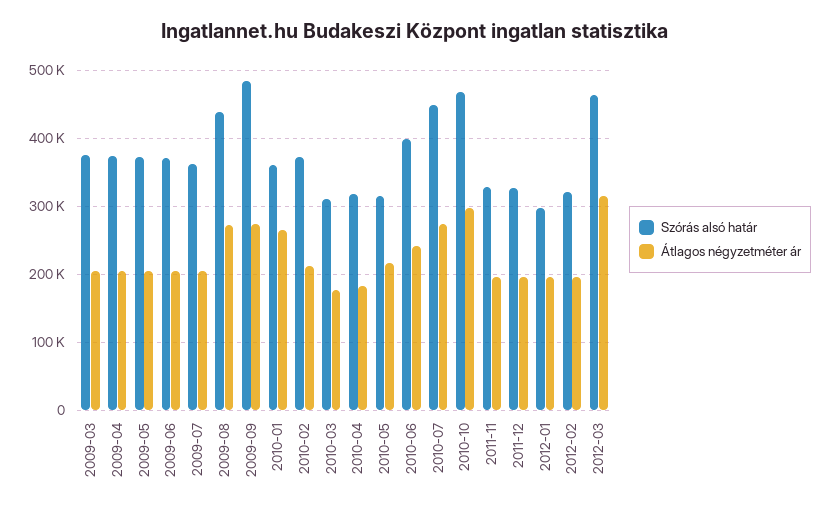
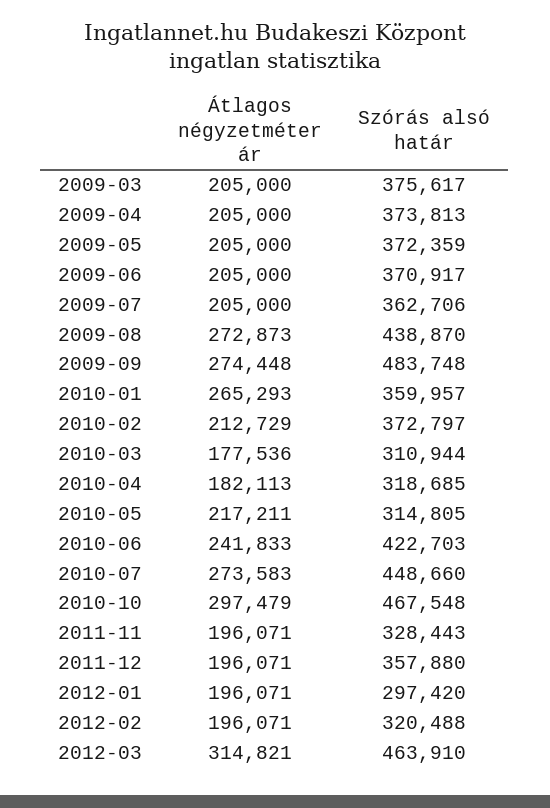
  {
    "Szórás alsó határ": {
      "2009-03": 375617,
      "2009-04": 373813,
      "2009-05": 372359,
      "2009-06": 370917,
      "2009-07": 362706,
      "2009-08": 438870,
      "2009-09": 483748,
      "2010-01": 359957,
      "2010-02": 372797,
      "2010-03": 310944,
      "2010-04": 318685,
      "2010-05": 314805,
-     "2010-06": 400000,
+     "2010-06": 422703,
      "2010-07": 448660,
      "2010-10": 467548,
      "2011-11": 328443,
-     "2011-12": 330000,
+     "2011-12": 357880,
      "2012-01": 297420,
      "2012-02": 320488,
      "2012-03": 463910
    },
    "Átlagos négyzetméter ár": {
      "2009-03": 205000,
      "2009-04": 205000,
      "2009-05": 205000,
      "2009-06": 205000,
      "2009-07": 205000,
      "2009-08": 272873,
      "2009-09": 274448,
      "2010-01": 265293,
      "2010-02": 212729,
      "2010-03": 177536,
      "2010-04": 182113,
      "2010-05": 217211,
      "2010-06": 241833,
      "2010-07": 273583,
      "2010-10": 297479,
      "2011-11": 196071,
      "2011-12": 196071,
      "2012-01": 196071,
      "2012-02": 196071,
      "2012-03": 314821
    }
  }

